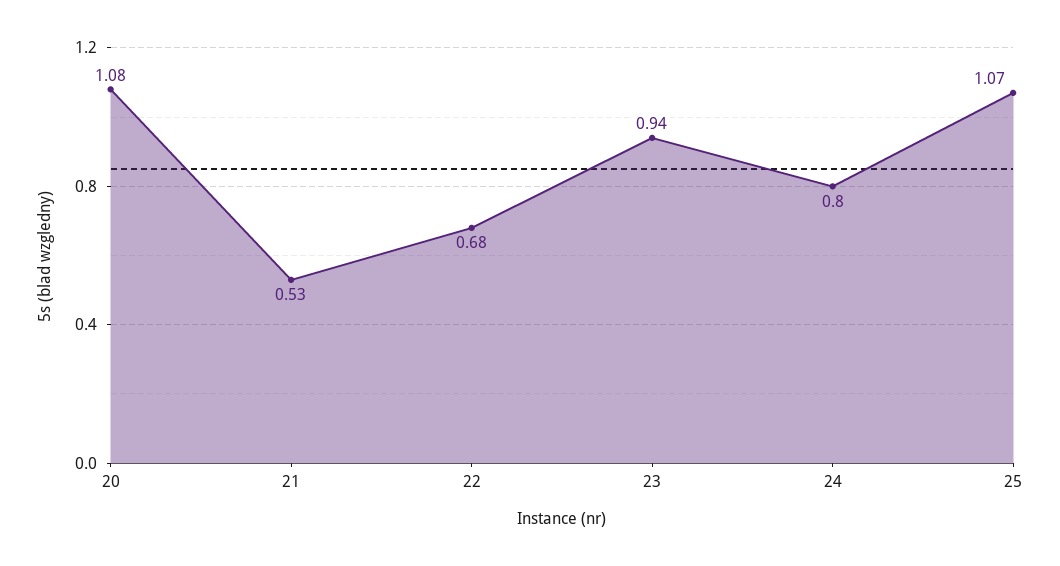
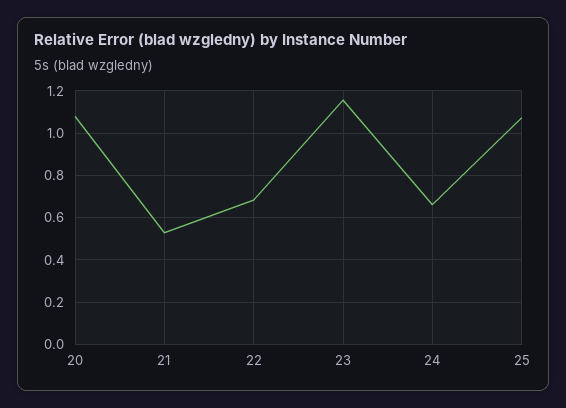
  {
    "20": 1.08,
    "21": 0.53,
    "22": 0.68,
-   "23": 0.94,
+   "23": 1.15,
-   "24": 0.8,
+   "24": 0.65,
    "25": 1.07
  }

